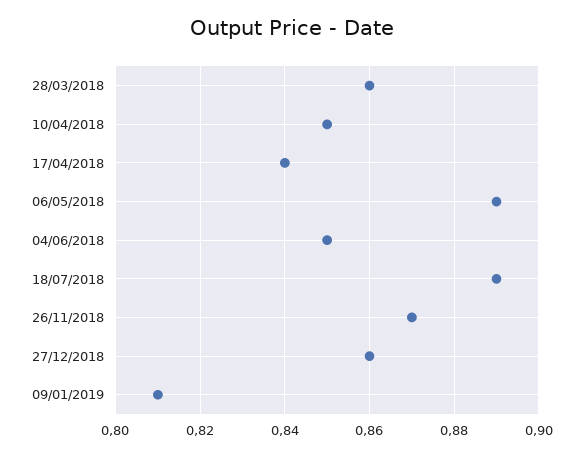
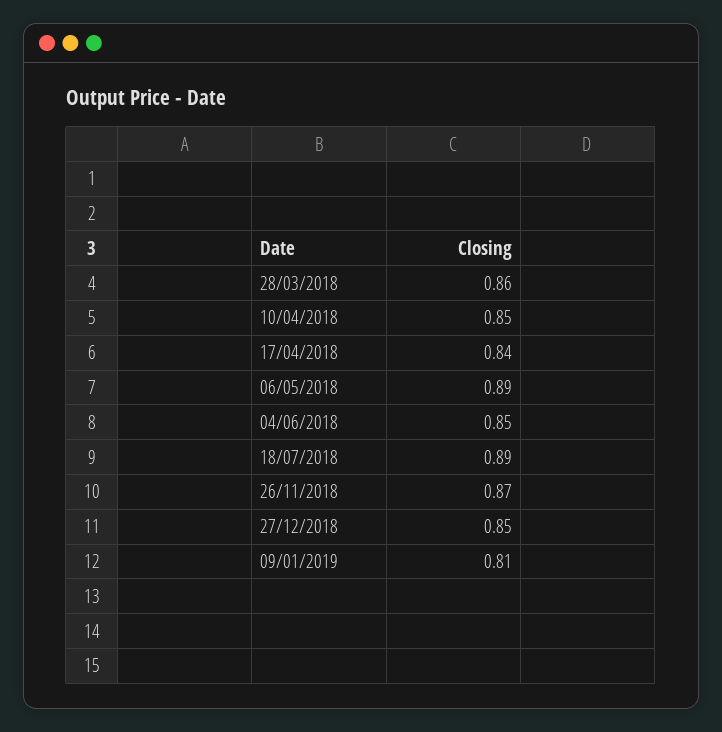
  {
    "28/03/2018": 0.86,
    "10/04/2018": 0.85,
    "17/04/2018": 0.84,
    "06/05/2018": 0.89,
    "04/06/2018": 0.85,
    "18/07/2018": 0.89,
    "26/11/2018": 0.87,
-   "27/12/2018": 0.86,
+   "27/12/2018": 0.85,
    "09/01/2019": 0.81
  }

